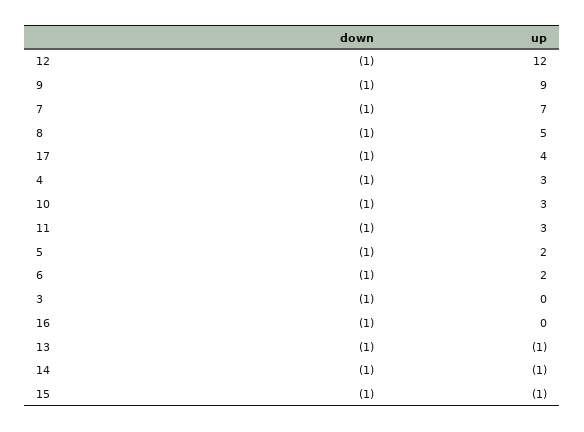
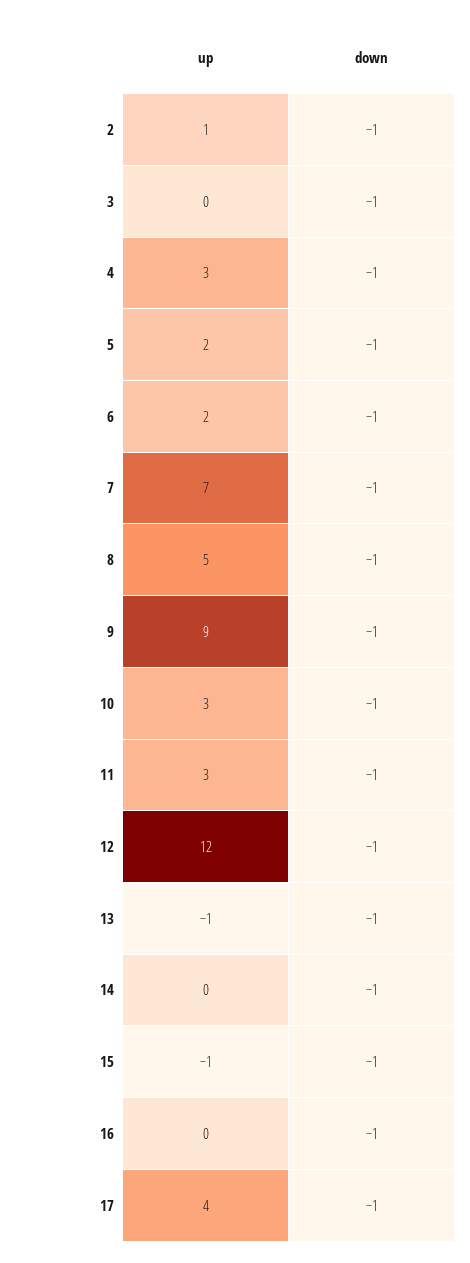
  {
    "down": {
      "12": -1,
      "9": -1,
      "7": -1,
      "8": -1,
      "17": -1,
      "4": -1,
      "10": -1,
      "11": -1,
      "5": -1,
      "6": -1,
      "3": -1,
      "16": -1,
      "13": -1,
      "14": -1,
-     "15": -1
+     "15": -1,
+     "2": -1
    },
    "up": {
      "12": 12,
      "9": 9,
      "7": 7,
      "8": 5,
      "17": 4,
      "4": 3,
      "10": 3,
      "11": 3,
      "5": 2,
      "6": 2,
      "3": 0,
      "16": 0,
      "13": -1,
-     "14": -1,
+     "14": 0,
-     "15": -1
+     "15": -1,
+     "2": 1
    }
  }

